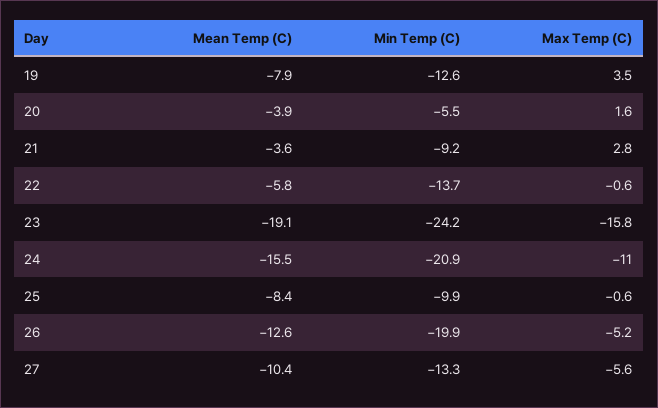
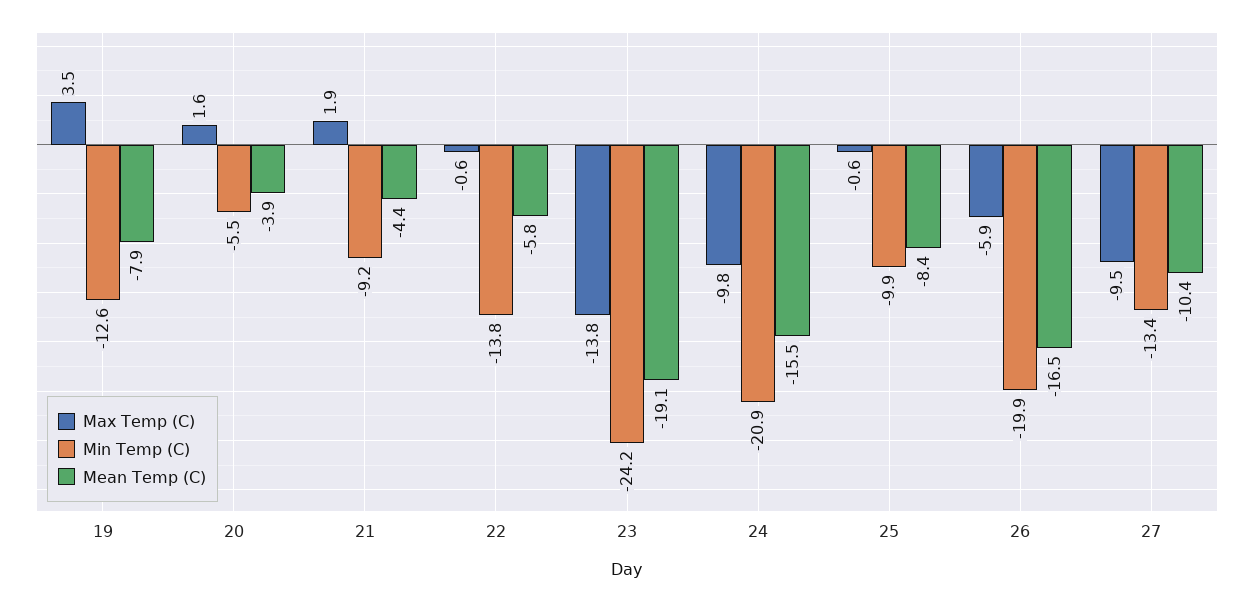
  {
    "Mean Temp (C)": {
      "19": -7.9,
      "20": -3.9,
-     "21": -3.6,
+     "21": -4.4,
      "22": -5.8,
      "23": -19.1,
      "24": -15.5,
      "25": -8.4,
-     "26": -12.6,
+     "26": -16.5,
      "27": -10.4
    },
    "Min Temp (C)": {
      "19": -12.6,
      "20": -5.5,
      "21": -9.2,
-     "22": -13.7,
+     "22": -13.8,
      "23": -24.2,
      "24": -20.9,
      "25": -9.9,
      "26": -19.9,
-     "27": -13.3
+     "27": -13.4
    },
    "Max Temp (C)": {
      "19": 3.5,
      "20": 1.6,
-     "21": 2.8,
+     "21": 1.9,
      "22": -0.6,
-     "23": -15.8,
+     "23": -13.8,
-     "24": -11,
+     "24": -9.8,
      "25": -0.6,
-     "26": -5.2,
+     "26": -5.9,
-     "27": -5.6
+     "27": -9.5
    }
  }

